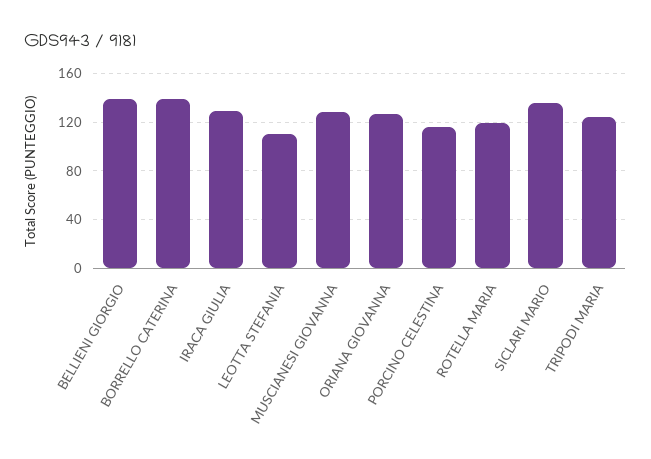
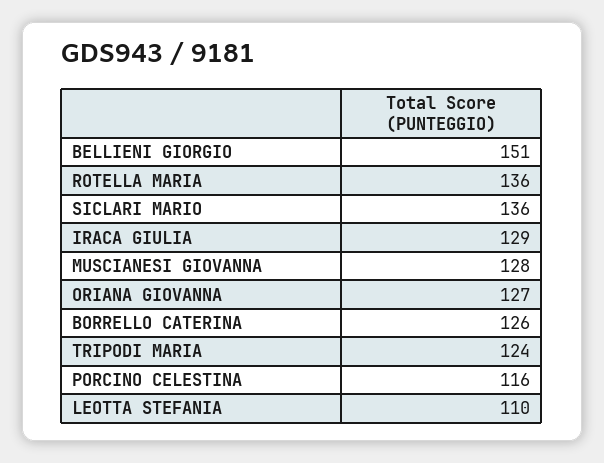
  {
-   "BELLIENI GIORGIO": 140,
+   "BELLIENI GIORGIO": 151,
-   "BORRELLO CATERINA": 140,
+   "BORRELLO CATERINA": 126,
    "IRACA GIULIA": 129,
    "LEOTTA STEFANIA": 110,
    "MUSCIANESI GIOVANNA": 128,
    "ORIANA GIOVANNA": 127,
    "PORCINO CELESTINA": 116,
-   "ROTELLA MARIA": 120,
+   "ROTELLA MARIA": 136,
    "SICLARI MARIO": 136,
    "TRIPODI MARIA": 124
  }

